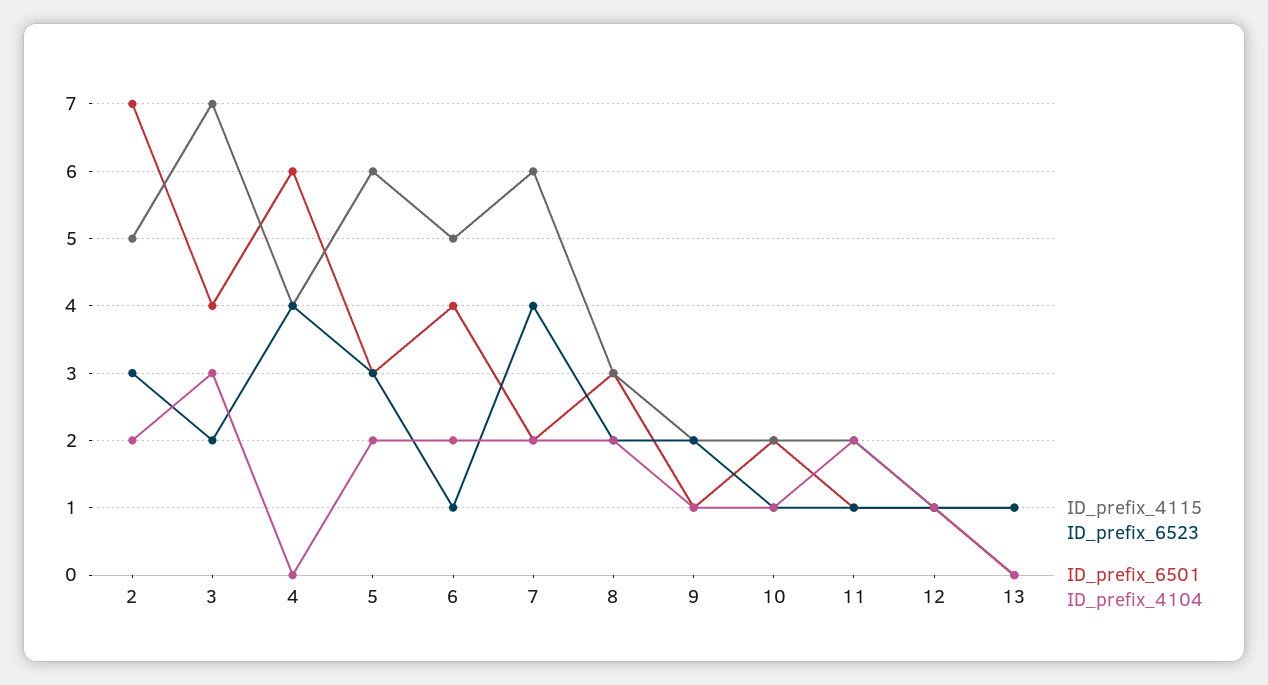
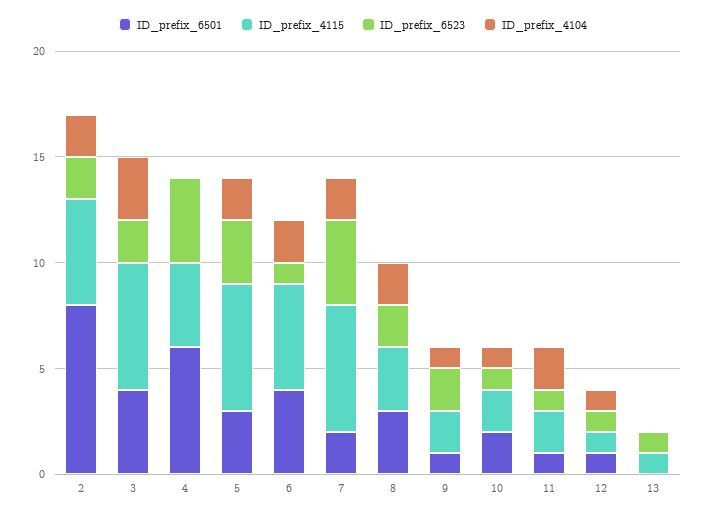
  {
    "ID_prefix_4115": {
      "2": 5,
-     "3": 7,
+     "3": 6,
      "4": 4,
      "5": 6,
      "6": 5,
      "7": 6,
      "8": 3,
      "9": 2,
      "10": 2,
      "11": 2,
      "12": 1,
      "13": 1
    },
    "ID_prefix_6523": {
-     "2": 3,
+     "2": 2,
      "3": 2,
      "4": 4,
      "5": 3,
      "6": 1,
      "7": 4,
      "8": 2,
      "9": 2,
      "10": 1,
      "11": 1,
      "12": 1,
      "13": 1
    },
    "ID_prefix_6501": {
-     "2": 7,
+     "2": 8,
      "3": 4,
      "4": 6,
      "5": 3,
      "6": 4,
      "7": 2,
      "8": 3,
      "9": 1,
      "10": 2,
      "11": 1,
      "12": 1,
      "13": 0
    },
    "ID_prefix_4104": {
      "2": 2,
      "3": 3,
      "4": 0,
      "5": 2,
      "6": 2,
      "7": 2,
      "8": 2,
      "9": 1,
      "10": 1,
      "11": 2,
      "12": 1,
      "13": 0
    }
  }

